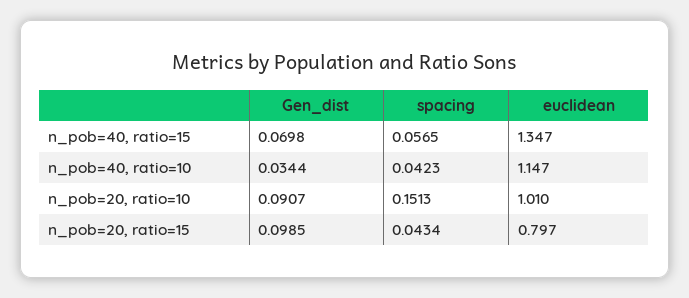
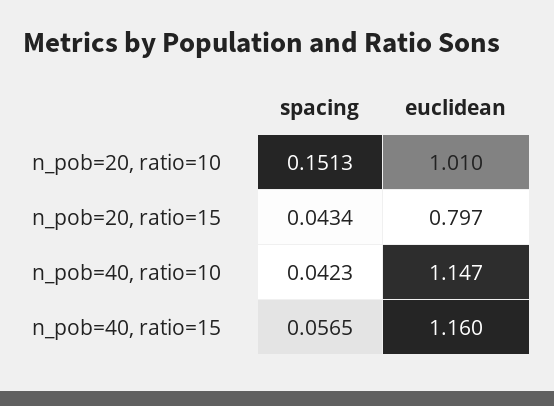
  {
-   "Gen_dist": {
-     "n_pob=40, ratio=15": 0.0698,
-     "n_pob=40, ratio=10": 0.0344,
-     "n_pob=20, ratio=10": 0.0907,
-     "n_pob=20, ratio=15": 0.0985
-   },
    "spacing": {
      "n_pob=40, ratio=15": 0.0565,
      "n_pob=40, ratio=10": 0.0423,
      "n_pob=20, ratio=10": 0.1513,
      "n_pob=20, ratio=15": 0.0434
    },
    "euclidean": {
-     "n_pob=40, ratio=15": 1.347,
+     "n_pob=40, ratio=15": 1.16,
      "n_pob=40, ratio=10": 1.147,
      "n_pob=20, ratio=10": 1.01,
      "n_pob=20, ratio=15": 0.797
    }
  }

